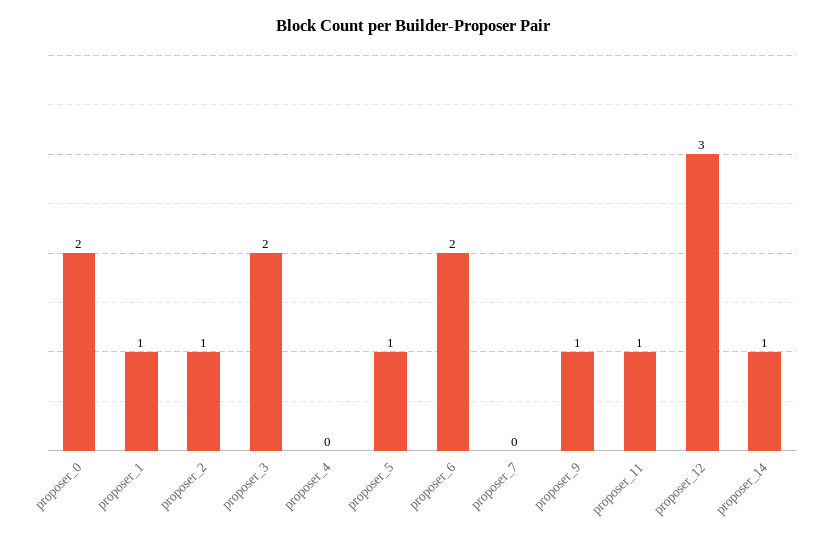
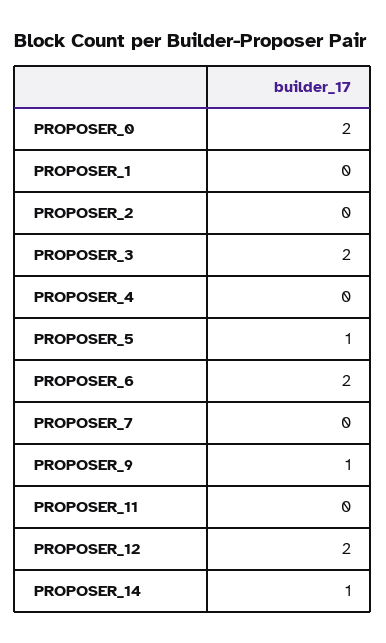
  {
    "proposer_0": 2,
-   "proposer_1": 1,
+   "proposer_1": 0,
-   "proposer_2": 1,
+   "proposer_2": 0,
    "proposer_3": 2,
    "proposer_4": 0,
    "proposer_5": 1,
    "proposer_6": 2,
    "proposer_7": 0,
    "proposer_9": 1,
-   "proposer_11": 1,
+   "proposer_11": 0,
-   "proposer_12": 3,
+   "proposer_12": 2,
    "proposer_14": 1
  }

